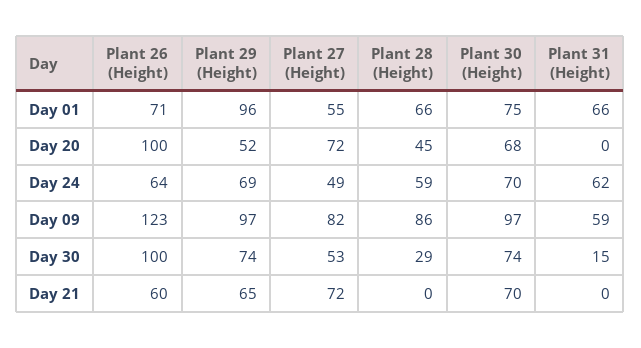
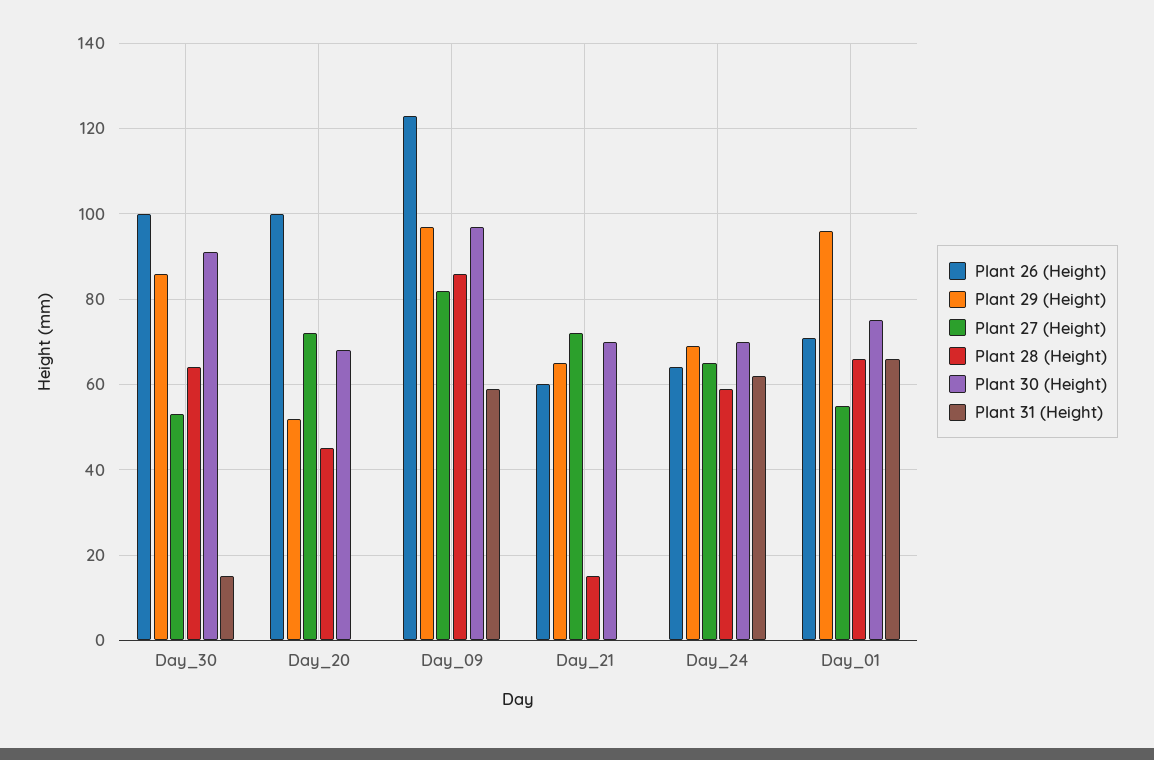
  {
    "Plant 26 (Height)": {
      "Day 01": 71,
      "Day 20": 100,
      "Day 24": 64,
      "Day 09": 123,
      "Day 30": 100,
      "Day 21": 60
    },
    "Plant 29 (Height)": {
      "Day 01": 96,
      "Day 20": 52,
      "Day 24": 69,
      "Day 09": 97,
-     "Day 30": 74,
+     "Day 30": 85,
      "Day 21": 65
    },
    "Plant 27 (Height)": {
      "Day 01": 55,
      "Day 20": 72,
-     "Day 24": 49,
+     "Day 24": 65,
      "Day 09": 82,
      "Day 30": 53,
      "Day 21": 72
    },
    "Plant 28 (Height)": {
      "Day 01": 66,
      "Day 20": 45,
      "Day 24": 59,
      "Day 09": 86,
-     "Day 30": 29,
+     "Day 30": 65,
-     "Day 21": 0
+     "Day 21": 15
    },
    "Plant 30 (Height)": {
      "Day 01": 75,
      "Day 20": 68,
      "Day 24": 70,
      "Day 09": 97,
-     "Day 30": 74,
+     "Day 30": 90,
      "Day 21": 70
    },
    "Plant 31 (Height)": {
      "Day 01": 66,
      "Day 20": 0,
      "Day 24": 62,
      "Day 09": 59,
      "Day 30": 15,
      "Day 21": 0
    }
  }

